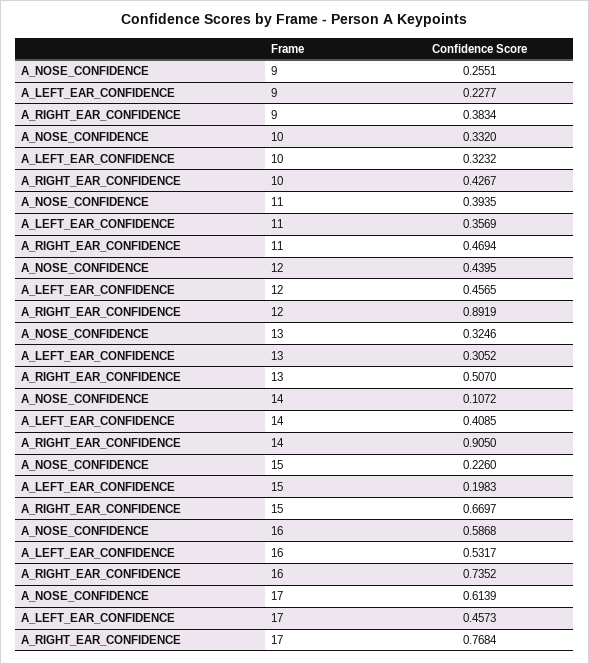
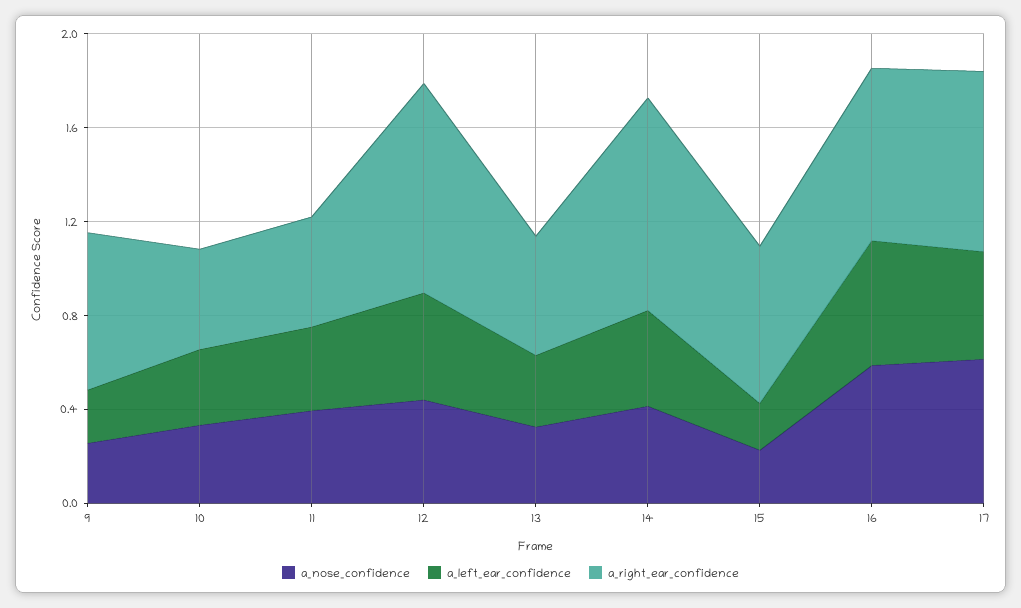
  {
    "A_NOSE_CONFIDENCE": {
      "9": 0.2551,
      "10": 0.332,
      "11": 0.3935,
      "12": 0.4395,
      "13": 0.3246,
-     "14": 0.1072,
+     "14": 0.4,
      "15": 0.226,
      "16": 0.5868,
      "17": 0.6139
    },
    "A_LEFT_EAR_CONFIDENCE": {
      "9": 0.2277,
      "10": 0.3232,
      "11": 0.3569,
      "12": 0.4565,
      "13": 0.3052,
      "14": 0.4085,
      "15": 0.1983,
      "16": 0.5317,
      "17": 0.4573
    },
    "A_RIGHT_EAR_CONFIDENCE": {
-     "9": 0.3834,
+     "9": 0.7,
      "10": 0.4267,
      "11": 0.4694,
      "12": 0.8919,
      "13": 0.507,
      "14": 0.905,
      "15": 0.6697,
      "16": 0.7352,
      "17": 0.7684
    }
  }

